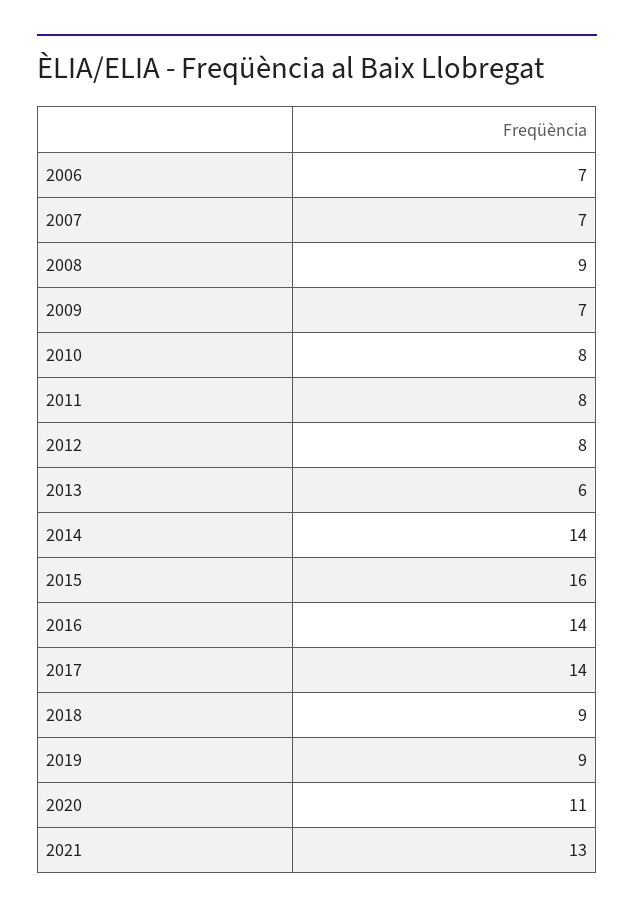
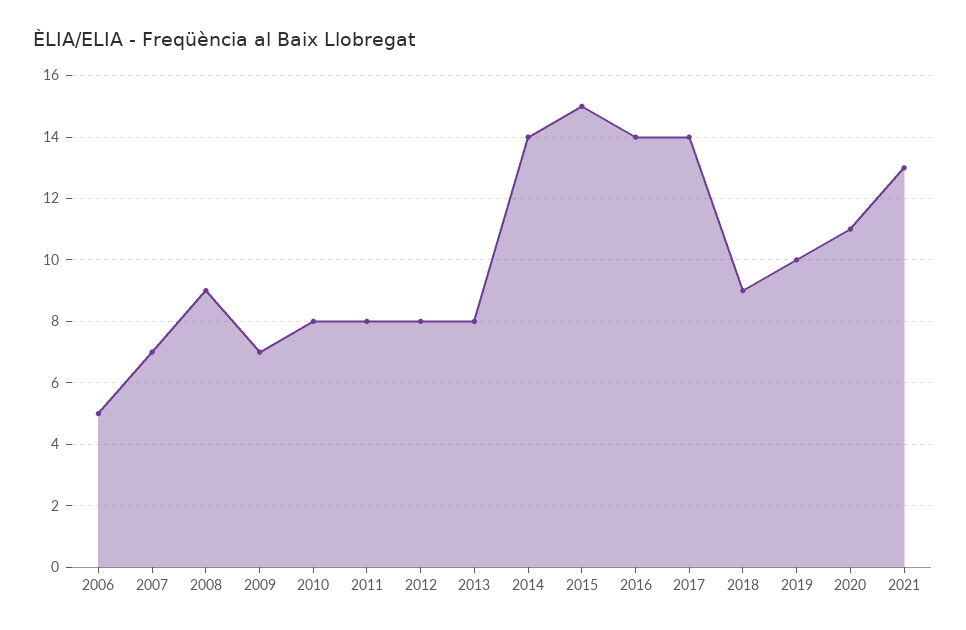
  {
-   "2006": 7,
+   "2006": 5,
    "2007": 7,
    "2008": 9,
    "2009": 7,
    "2010": 8,
    "2011": 8,
    "2012": 8,
-   "2013": 6,
+   "2013": 8,
    "2014": 14,
-   "2015": 16,
+   "2015": 15,
    "2016": 14,
    "2017": 14,
    "2018": 9,
-   "2019": 9,
+   "2019": 10,
    "2020": 11,
    "2021": 13
  }

